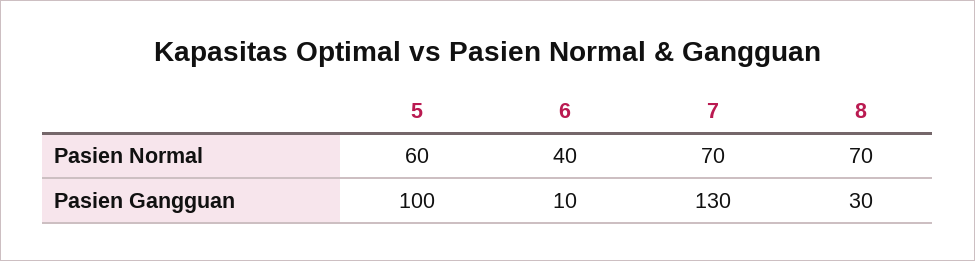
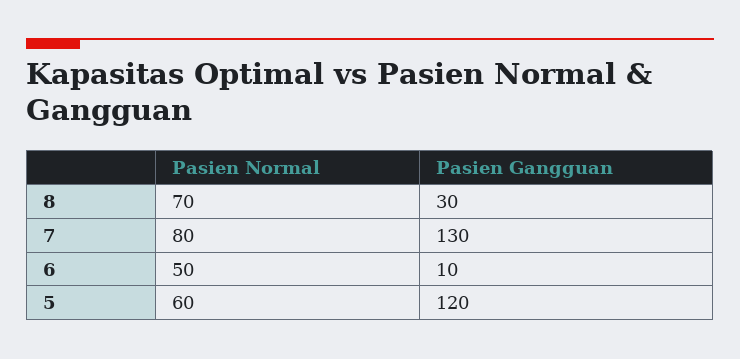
  {
    "5": {
      "Pasien Normal": 60,
-     "Pasien Gangguan": 100
+     "Pasien Gangguan": 120
    },
    "6": {
-     "Pasien Normal": 40,
+     "Pasien Normal": 50,
      "Pasien Gangguan": 10
    },
    "7": {
-     "Pasien Normal": 70,
+     "Pasien Normal": 80,
      "Pasien Gangguan": 130
    },
    "8": {
      "Pasien Normal": 70,
      "Pasien Gangguan": 30
    }
  }

